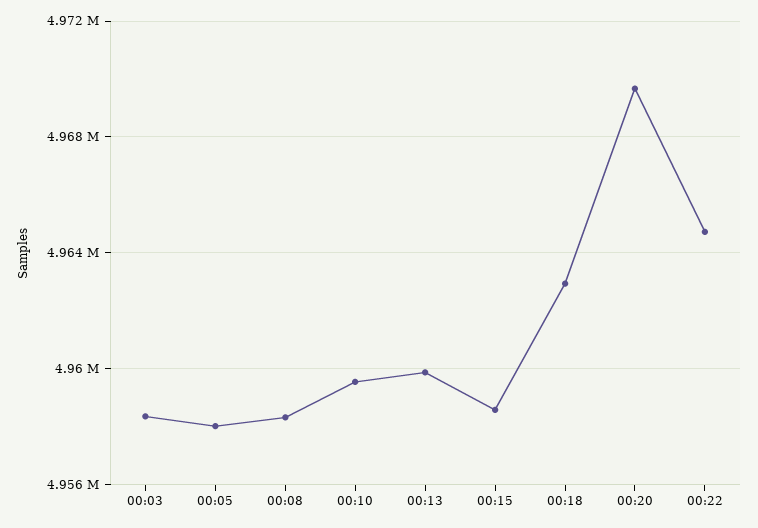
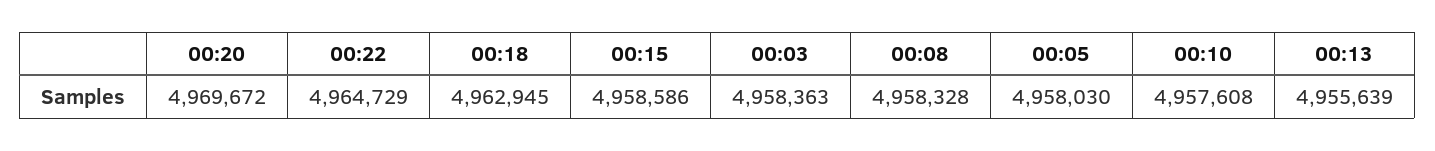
  {
    "00:03": 4958363,
    "00:05": 4958030,
    "00:08": 4958328,
-   "00:10": 4959500,
+   "00:10": 4957608,
-   "00:13": 4960000,
+   "00:13": 4955639,
    "00:15": 4958586,
    "00:18": 4962945,
    "00:20": 4969672,
    "00:22": 4964729
  }

